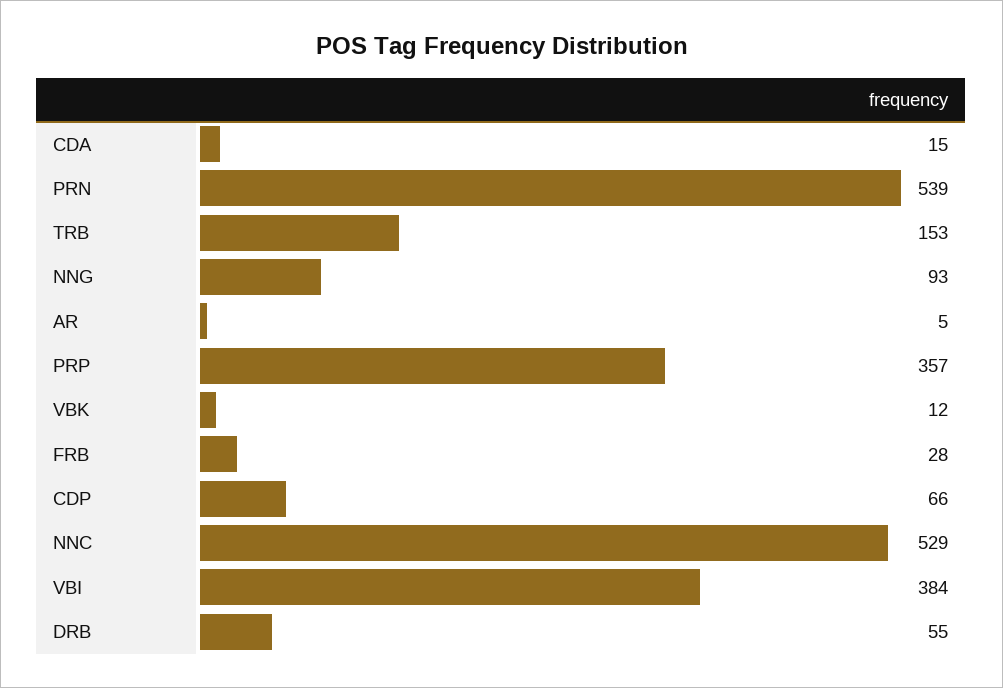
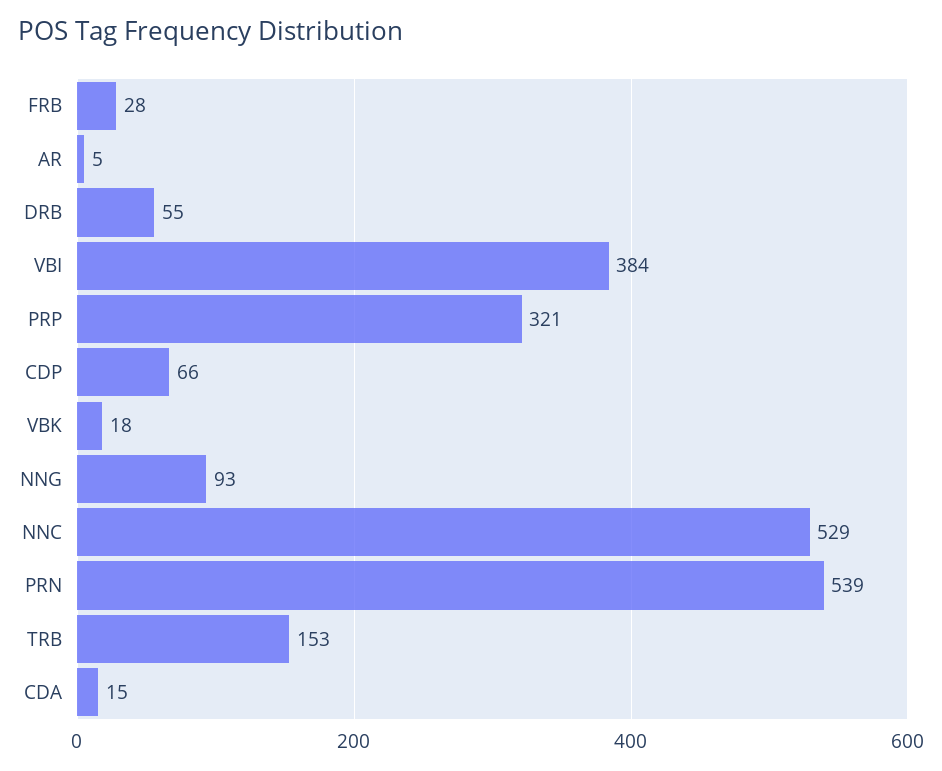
  {
    "CDA": 15,
    "PRN": 539,
    "TRB": 153,
    "NNG": 93,
    "AR": 5,
-   "PRP": 357,
+   "PRP": 321,
-   "VBK": 12,
+   "VBK": 18,
    "FRB": 28,
    "CDP": 66,
    "NNC": 529,
    "VBI": 384,
    "DRB": 55
  }

